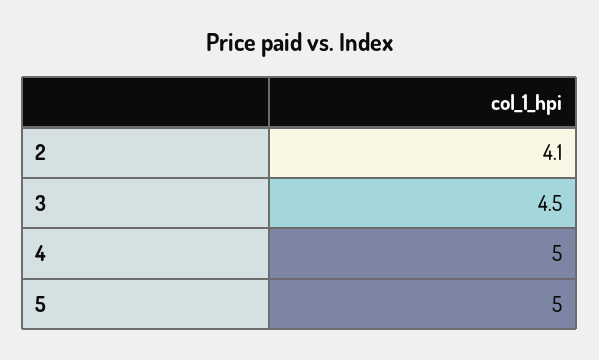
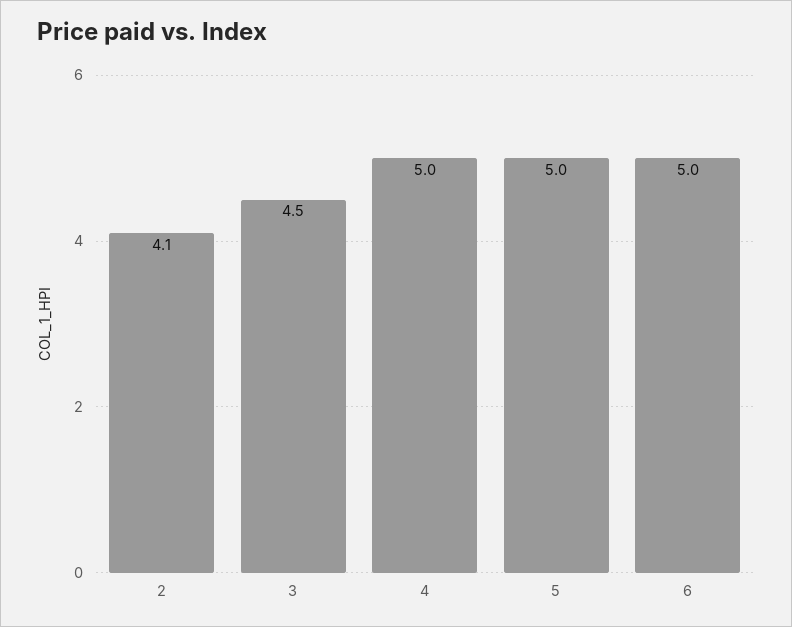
  {
    "2": 4.1,
    "3": 4.5,
    "4": 5,
-   "5": 5
+   "5": 5,
+   "6": 5
  }

